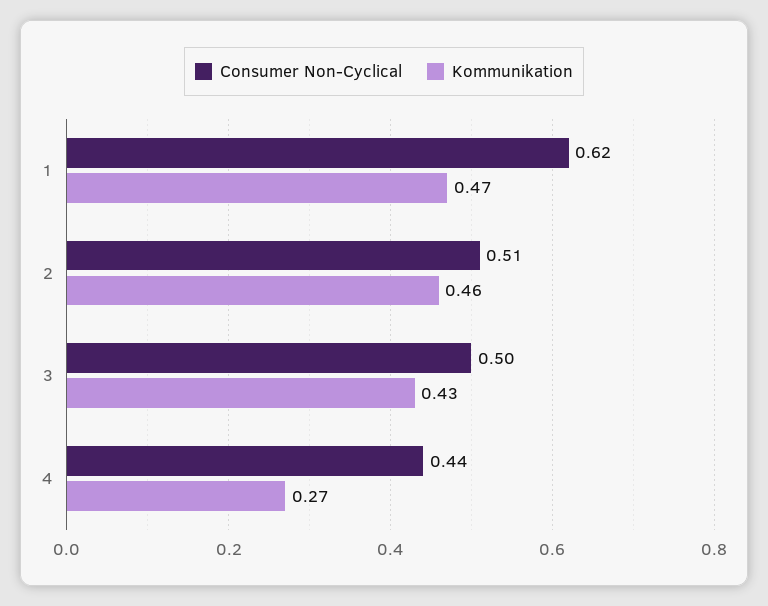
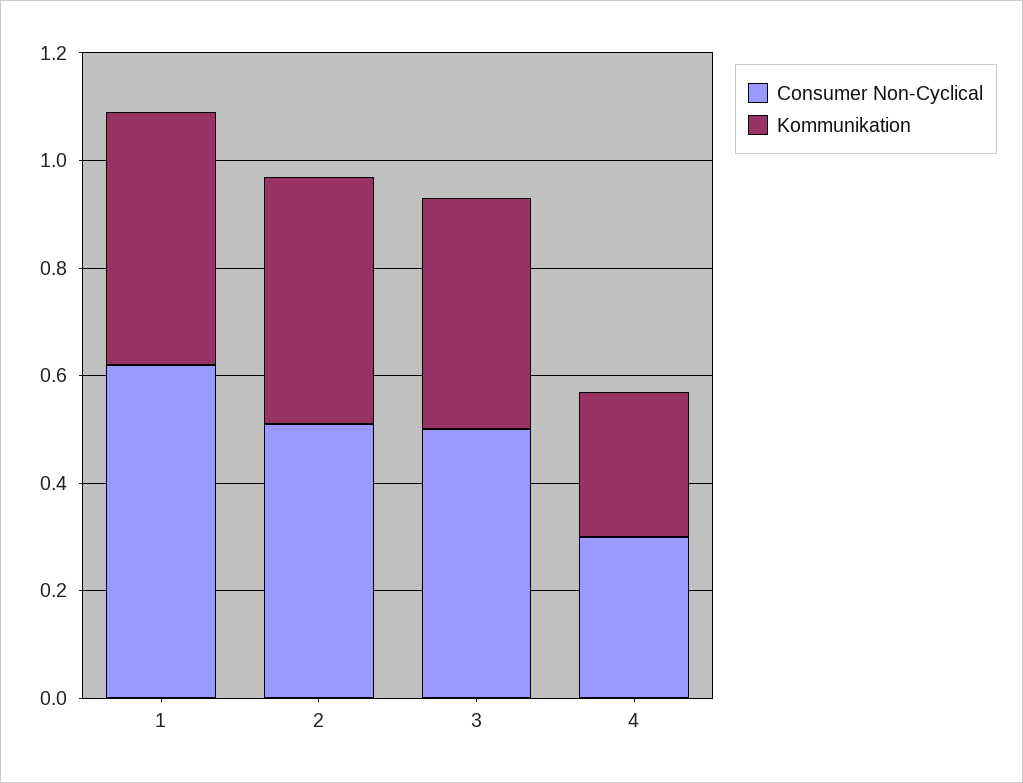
  {
    "Consumer Non-Cyclical": {
      "1": 0.62,
      "2": 0.51,
      "3": 0.5,
-     "4": 0.44
+     "4": 0.3
    },
    "Kommunikation": {
      "1": 0.47,
      "2": 0.46,
      "3": 0.43,
      "4": 0.27
    }
  }

